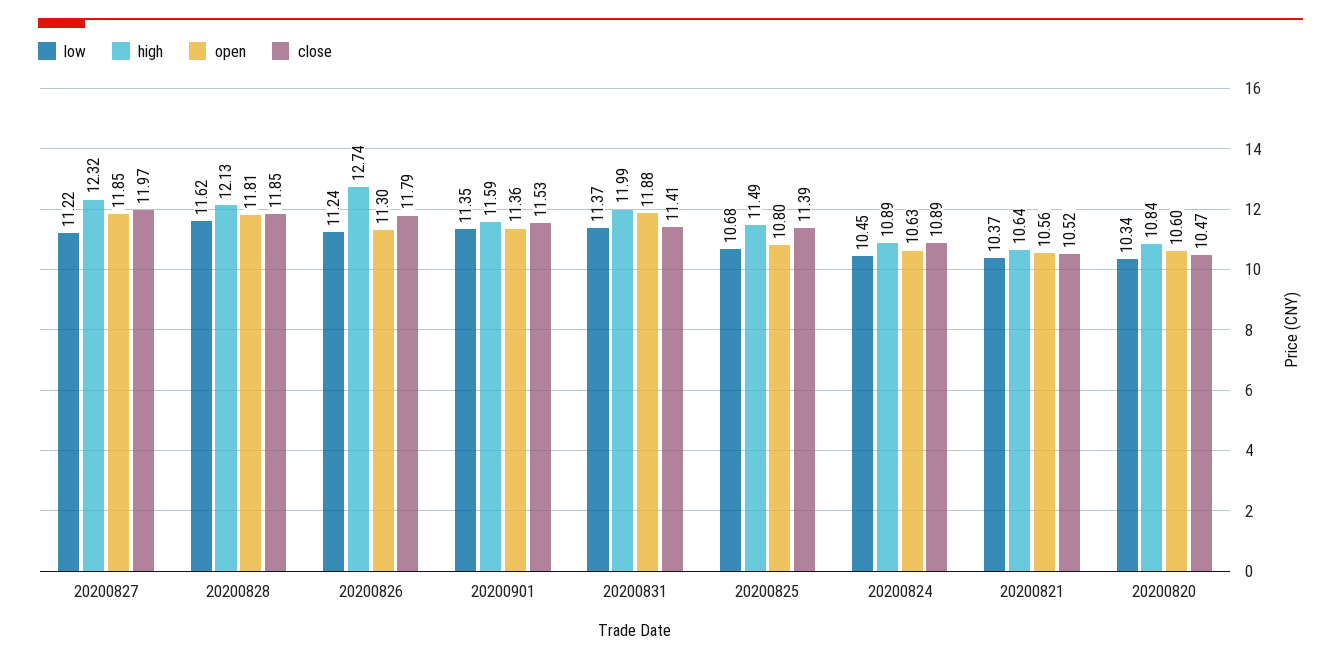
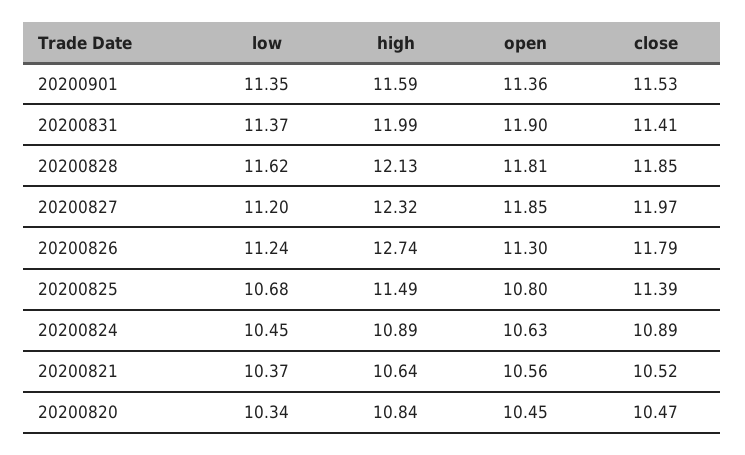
  {
    "low": {
-     "20200827": 11.22,
+     "20200827": 11.2,
      "20200828": 11.62,
      "20200826": 11.24,
      "20200901": 11.35,
      "20200831": 11.37,
      "20200825": 10.68,
      "20200824": 10.45,
      "20200821": 10.37,
      "20200820": 10.34
    },
    "high": {
      "20200827": 12.32,
      "20200828": 12.13,
      "20200826": 12.74,
      "20200901": 11.59,
      "20200831": 11.99,
      "20200825": 11.49,
      "20200824": 10.89,
      "20200821": 10.64,
      "20200820": 10.84
    },
    "open": {
      "20200827": 11.85,
      "20200828": 11.81,
      "20200826": 11.3,
      "20200901": 11.36,
-     "20200831": 11.88,
+     "20200831": 11.9,
      "20200825": 10.8,
      "20200824": 10.63,
      "20200821": 10.56,
-     "20200820": 10.6
+     "20200820": 10.45
    },
    "close": {
      "20200827": 11.97,
      "20200828": 11.85,
      "20200826": 11.79,
      "20200901": 11.53,
      "20200831": 11.41,
      "20200825": 11.39,
      "20200824": 10.89,
      "20200821": 10.52,
      "20200820": 10.47
    }
  }

